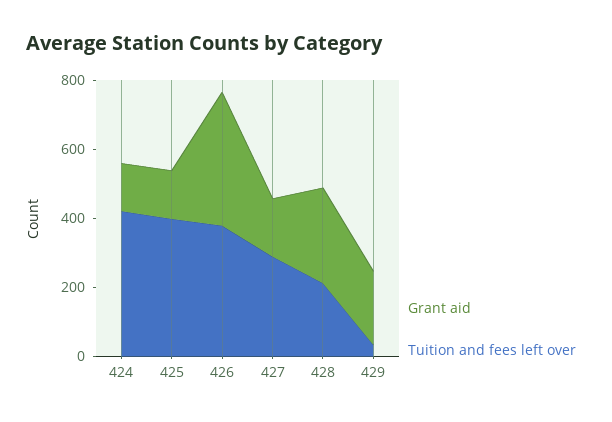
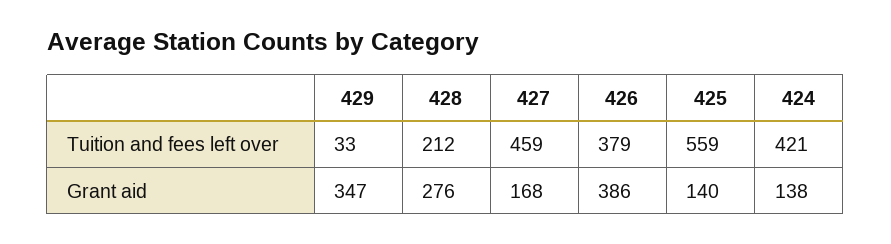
  {
    "Grant aid": {
      "424": 138,
      "425": 140,
      "426": 386,
      "427": 168,
      "428": 276,
-     "429": 200
+     "429": 347
    },
    "Tuition and fees left over": {
      "424": 421,
-     "425": 400,
+     "425": 559,
      "426": 379,
-     "427": 300,
+     "427": 459,
      "428": 212,
      "429": 33
    }
  }

